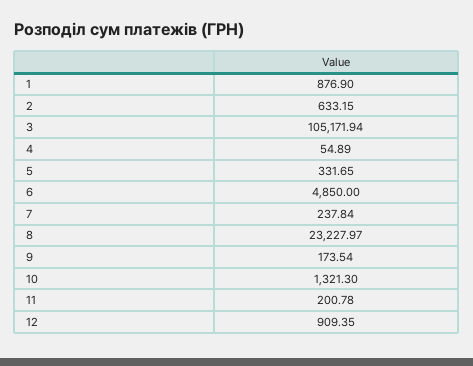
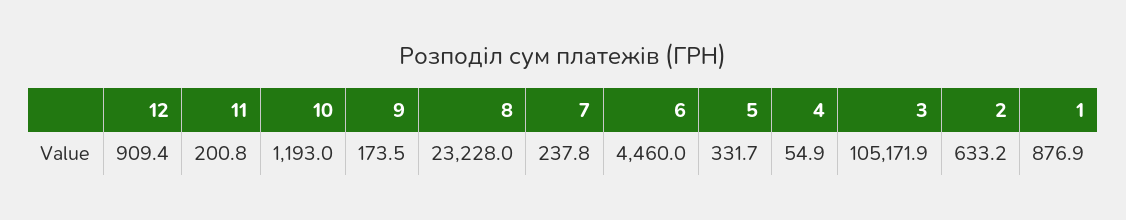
  {
    "1": 876.9,
    "2": 633.15,
    "3": 105171.94,
    "4": 54.89,
    "5": 331.65,
-   "6": 4850,
+   "6": 4460,
    "7": 237.84,
    "8": 23227.97,
    "9": 173.54,
-   "10": 1321.3,
+   "10": 1193,
    "11": 200.78,
    "12": 909.35
  }

